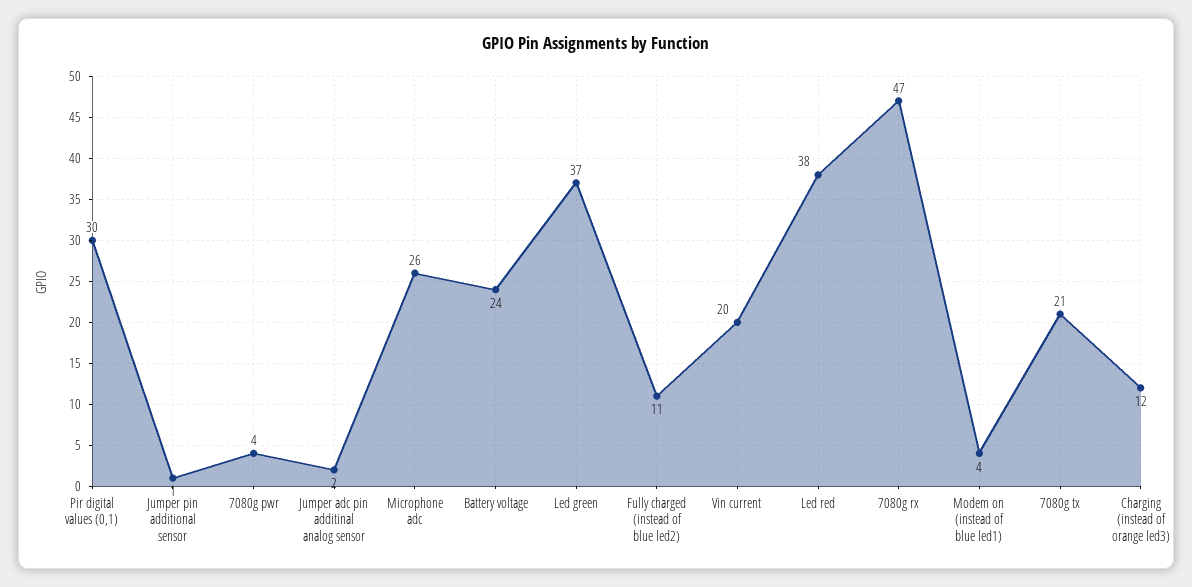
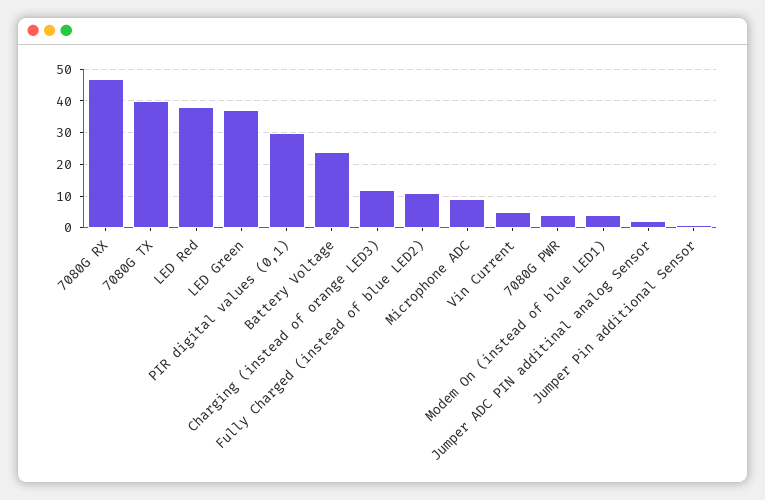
  {
    "Pir digital values (0,1)": 30,
    "Jumper pin additional sensor": 1,
    "7080g pwr": 4,
    "Jumper adc pin additinal analog sensor": 2,
-   "Microphone adc": 26,
+   "Microphone adc": 10,
    "Battery voltage": 24,
    "Led green": 37,
    "Fully charged (instead of blue led2)": 11,
-   "Vin current": 20,
+   "Vin current": 5,
    "Led red": 38,
    "7080g rx": 47,
    "Modem on (instead of blue led1)": 4,
-   "7080g tx": 21,
+   "7080g tx": 40,
    "Charging (instead of orange led3)": 12
  }

